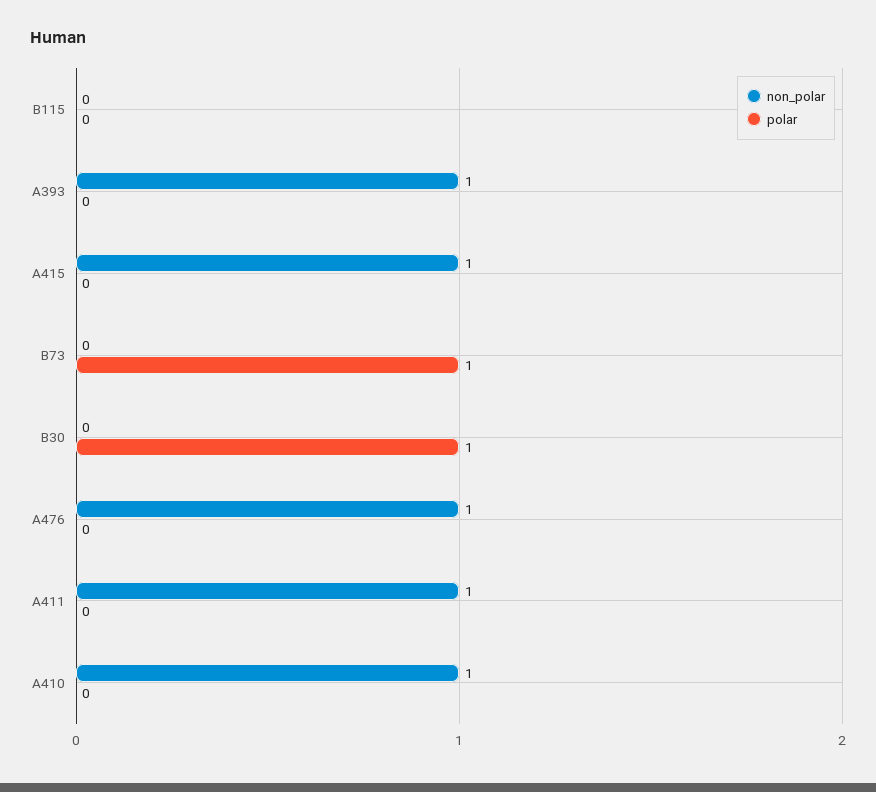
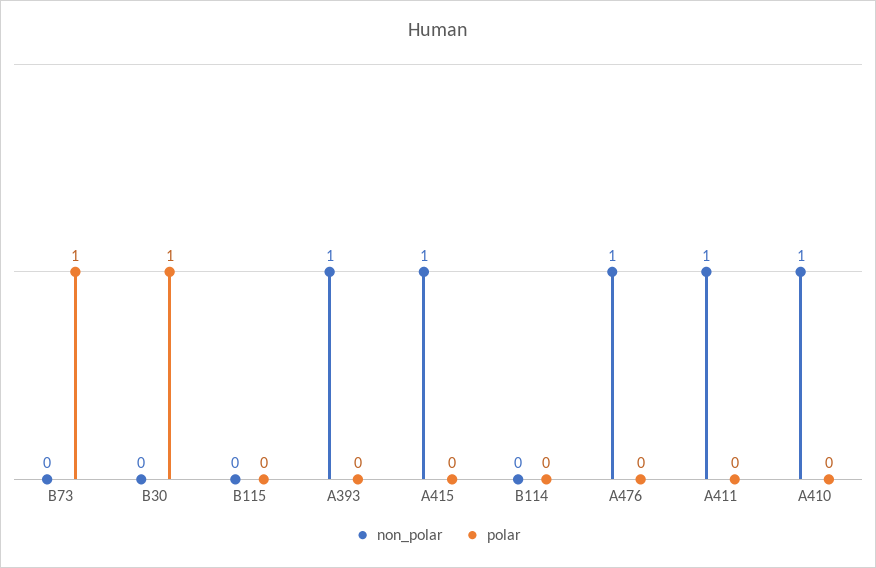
  {
    "non_polar": {
      "B115": 0,
      "A393": 1,
      "A415": 1,
      "B73": 0,
      "B30": 0,
      "A476": 1,
      "A411": 1,
-     "A410": 1
+     "A410": 1,
+     "B114": 0
    },
    "polar": {
      "B115": 0,
      "A393": 0,
      "A415": 0,
      "B73": 1,
      "B30": 1,
      "A476": 0,
      "A411": 0,
-     "A410": 0
+     "A410": 0,
+     "B114": 0
    }
  }

